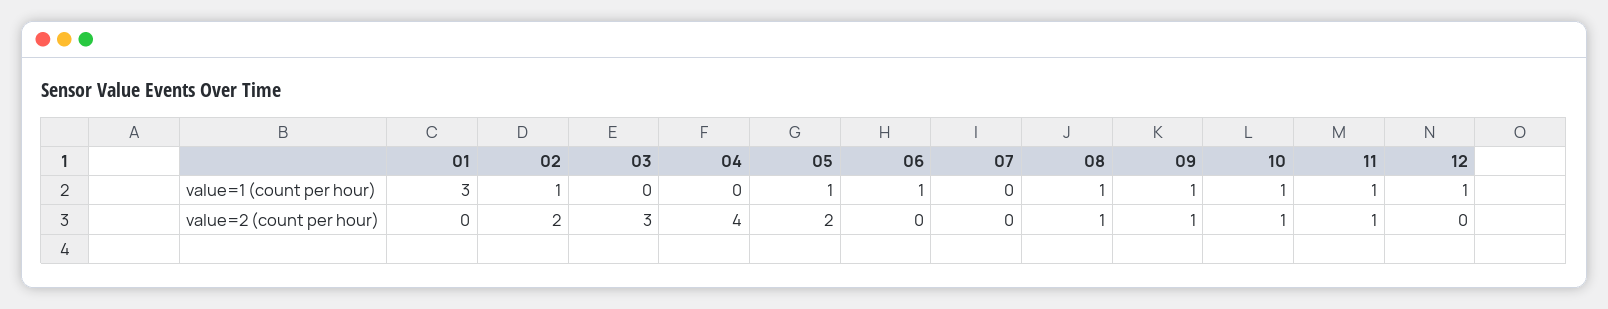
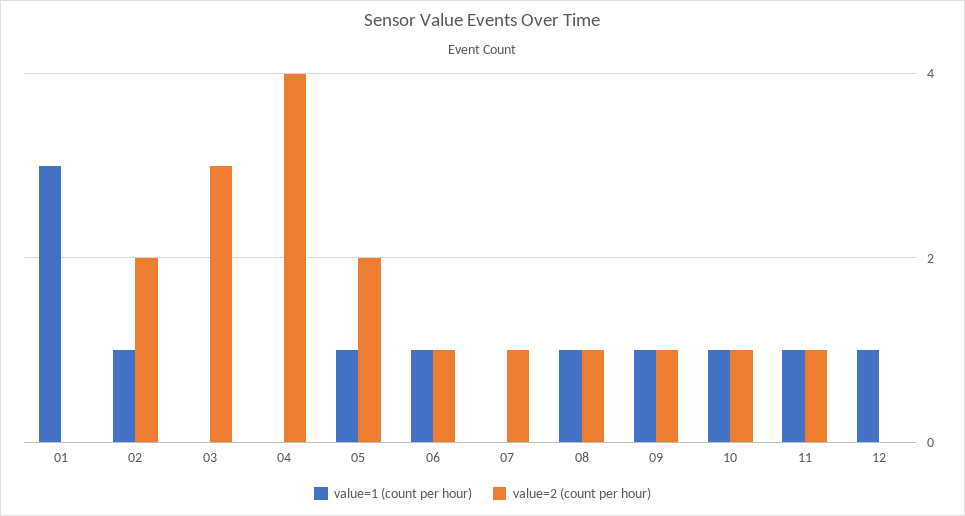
  {
    "value=1 (count per hour)": {
      "01": 3,
      "02": 1,
      "03": 0,
      "04": 0,
      "05": 1,
      "06": 1,
      "07": 0,
      "08": 1,
      "09": 1,
      "10": 1,
      "11": 1,
      "12": 1
    },
    "value=2 (count per hour)": {
      "01": 0,
      "02": 2,
      "03": 3,
      "04": 4,
      "05": 2,
-     "06": 0,
+     "06": 1,
-     "07": 0,
+     "07": 1,
      "08": 1,
      "09": 1,
      "10": 1,
      "11": 1,
      "12": 0
    }
  }

